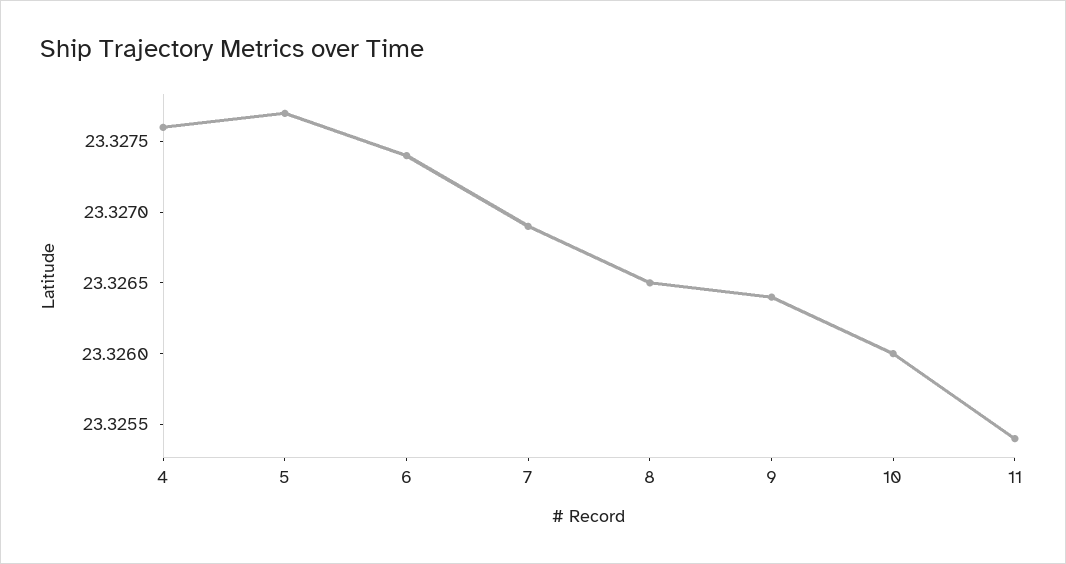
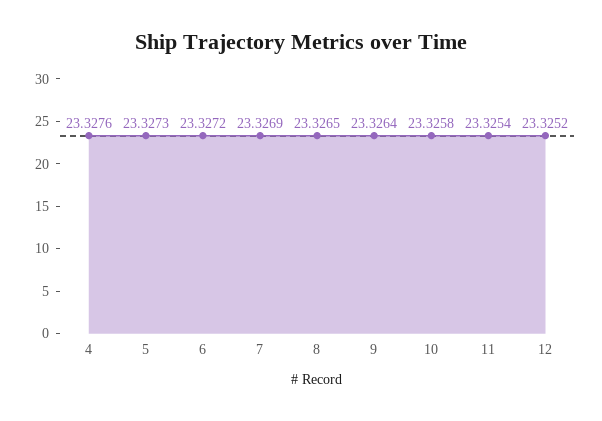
  {
    "4": 23.3276,
-   "5": 23.3277,
+   "5": 23.3273,
-   "6": 23.3274,
+   "6": 23.3272,
    "7": 23.3269,
    "8": 23.3265,
    "9": 23.3264,
-   "10": 23.326,
+   "10": 23.3258,
-   "11": 23.3254
+   "11": 23.3254,
+   "12": 23.3252
  }

